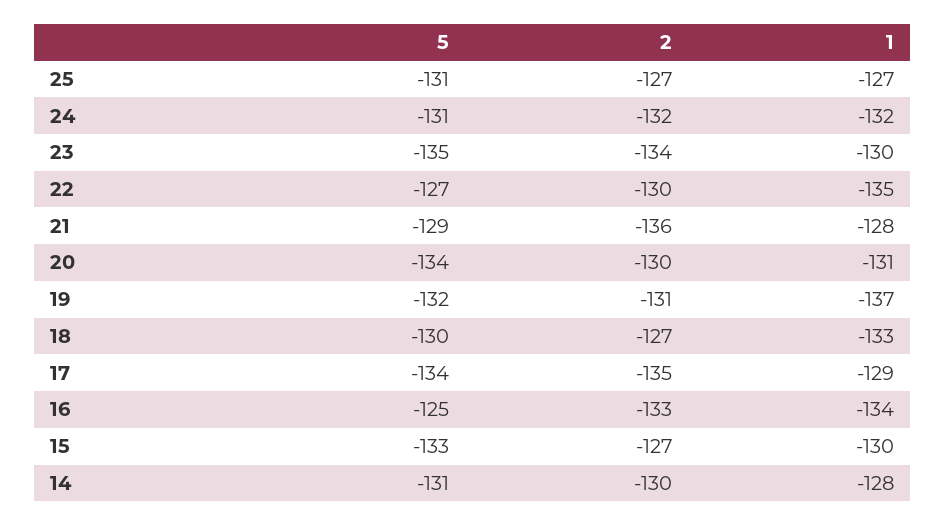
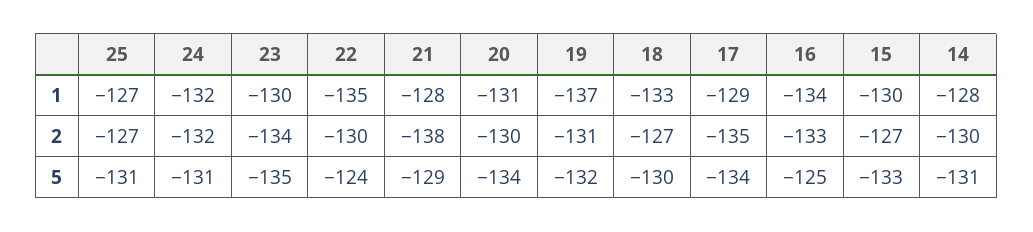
  {
    "5": {
      "25": -131,
      "24": -131,
      "23": -135,
-     "22": -127,
+     "22": -124,
      "21": -129,
      "20": -134,
      "19": -132,
      "18": -130,
      "17": -134,
      "16": -125,
      "15": -133,
      "14": -131
    },
    "2": {
      "25": -127,
      "24": -132,
      "23": -134,
      "22": -130,
-     "21": -136,
+     "21": -138,
      "20": -130,
      "19": -131,
      "18": -127,
      "17": -135,
      "16": -133,
      "15": -127,
      "14": -130
    },
    "1": {
      "25": -127,
      "24": -132,
      "23": -130,
      "22": -135,
      "21": -128,
      "20": -131,
      "19": -137,
      "18": -133,
      "17": -129,
      "16": -134,
      "15": -130,
      "14": -128
    }
  }

